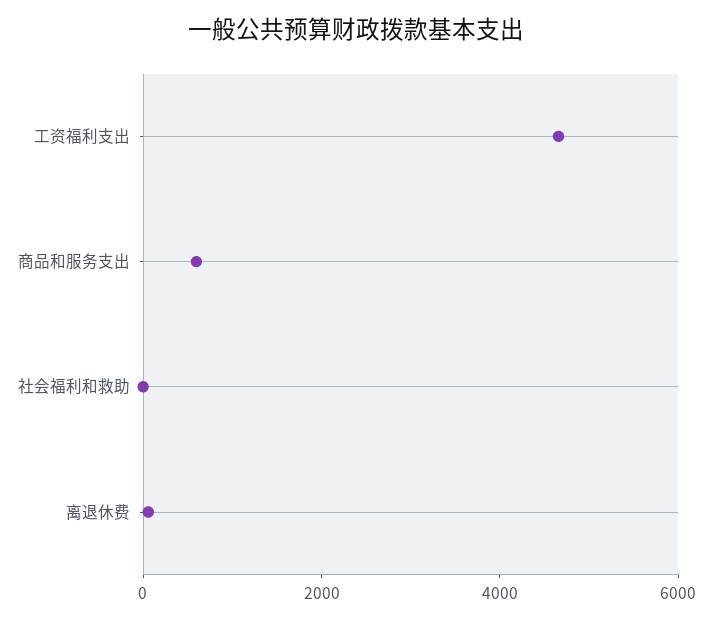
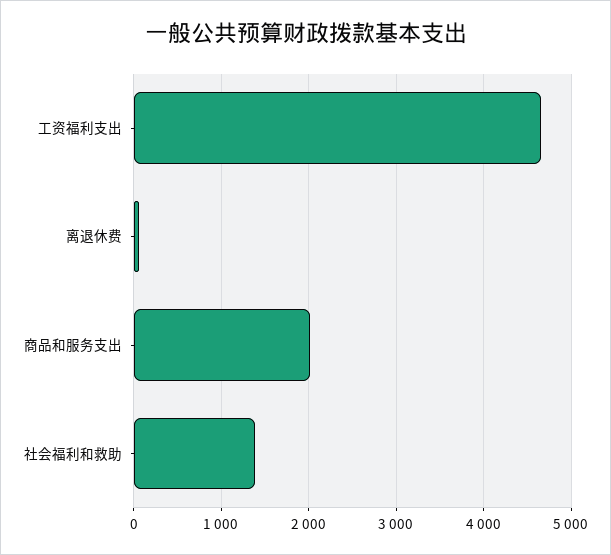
  {
    "工资福利支出": 4700,
-   "商品和服务支出": 500,
+   "商品和服务支出": 2000,
-   "社会福利和救助": 0,
+   "社会福利和救助": 1400,
    "离退休费": 100
  }

